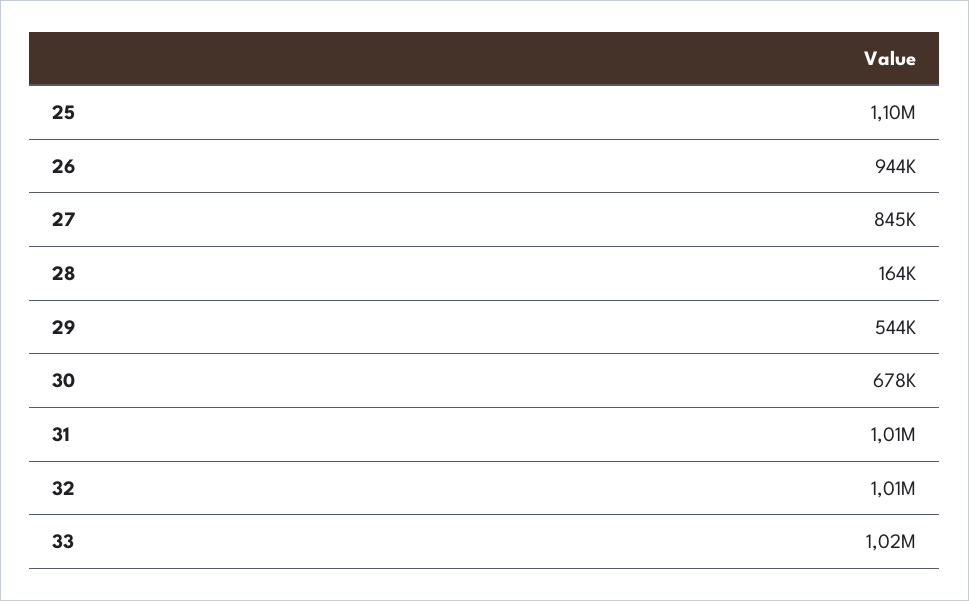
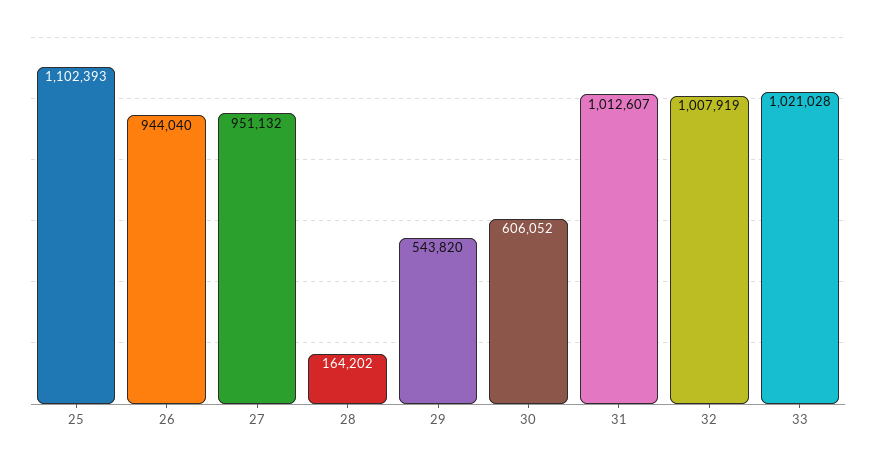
  {
    "25": 1102393,
    "26": 944040,
-   "27": 845000,
+   "27": 951132,
    "28": 164202,
    "29": 543820,
-   "30": 678000,
+   "30": 606052,
    "31": 1012607,
    "32": 1007919,
    "33": 1021028
  }

